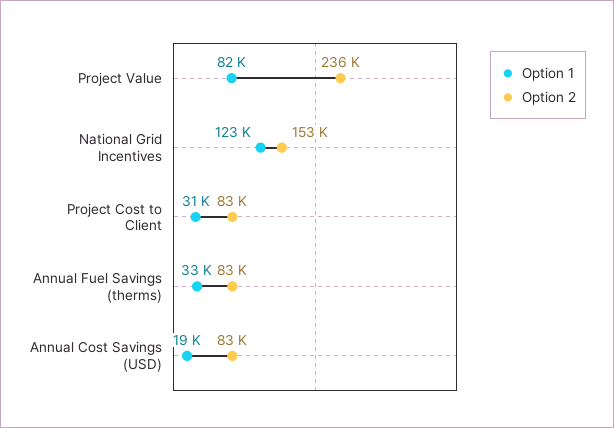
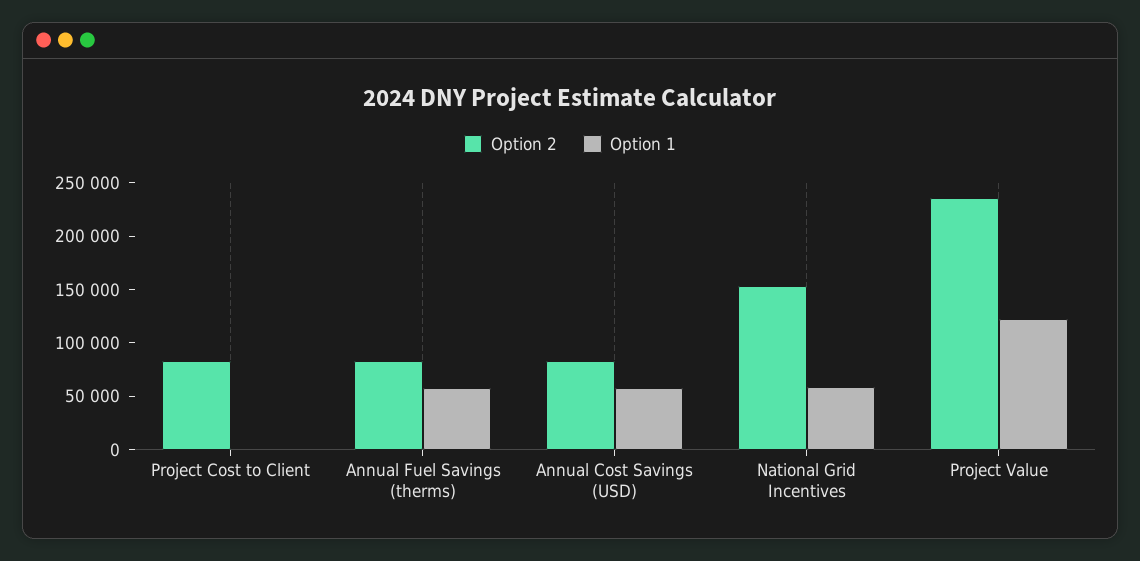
  {
    "Option 1": {
-     "Project Value": 82000,
+     "Project Value": 120000,
-     "National Grid Incentives": 123000,
+     "National Grid Incentives": 60000,
-     "Project Cost to Client": 31000,
+     "Project Cost to Client": 0,
-     "Annual Fuel Savings (therms)": 33000,
+     "Annual Fuel Savings (therms)": 60000,
-     "Annual Cost Savings (USD)": 19000
+     "Annual Cost Savings (USD)": 60000
    },
    "Option 2": {
      "Project Value": 236000,
      "National Grid Incentives": 153000,
      "Project Cost to Client": 83000,
      "Annual Fuel Savings (therms)": 83000,
      "Annual Cost Savings (USD)": 83000
    }
  }

